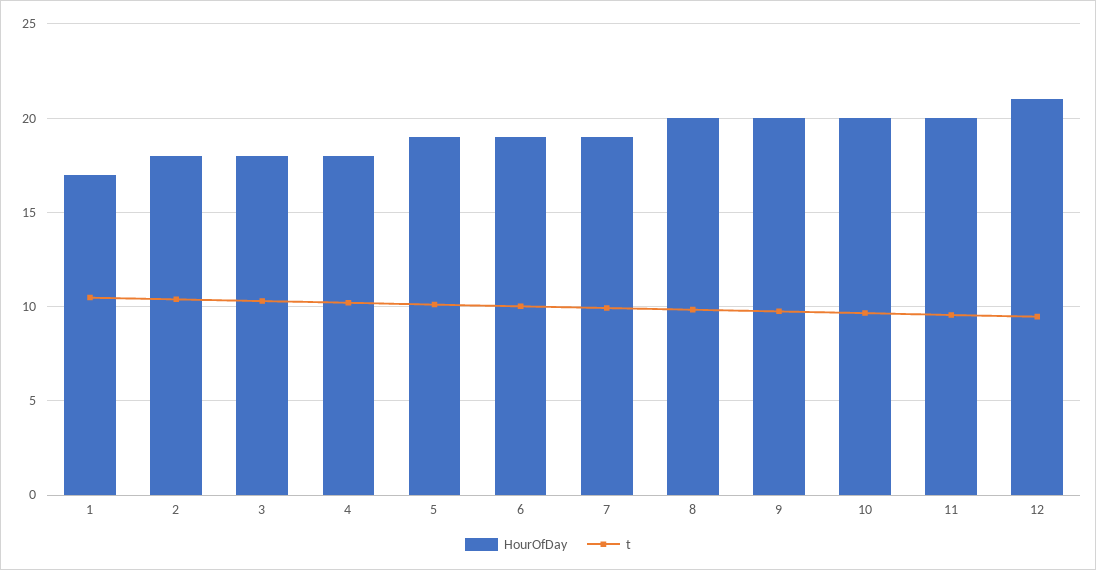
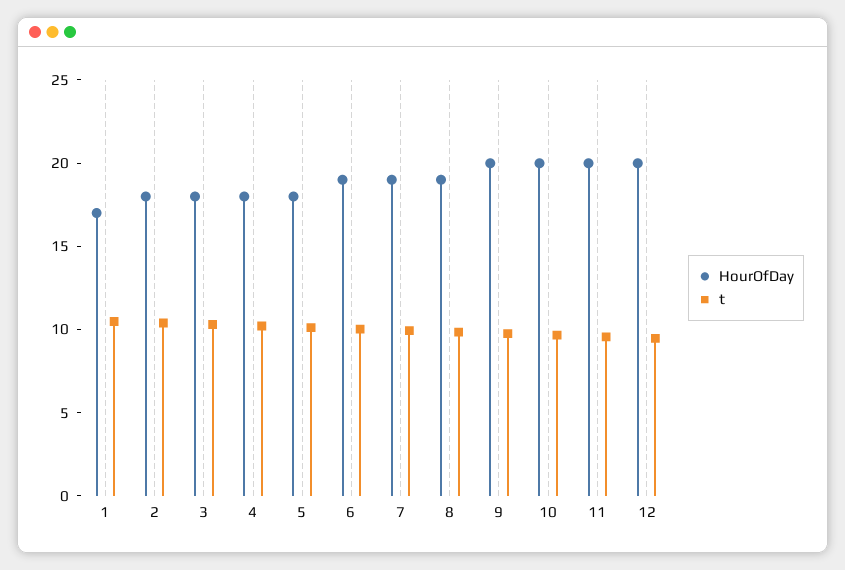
  {
    "HourOfDay": {
      "1": 17,
      "2": 18,
      "3": 18,
      "4": 18,
-     "5": 19,
+     "5": 18,
      "6": 19,
      "7": 19,
-     "8": 20,
+     "8": 19,
      "9": 20,
      "10": 20,
      "11": 20,
-     "12": 21
+     "12": 20
    },
    "t": {
      "1": 10.5,
      "2": 10.5,
      "3": 10.5,
      "4": 10,
      "5": 10,
      "6": 10,
      "7": 10,
      "8": 10,
      "9": 10,
      "10": 9.5,
      "11": 9.5,
      "12": 9.5
    }
  }

